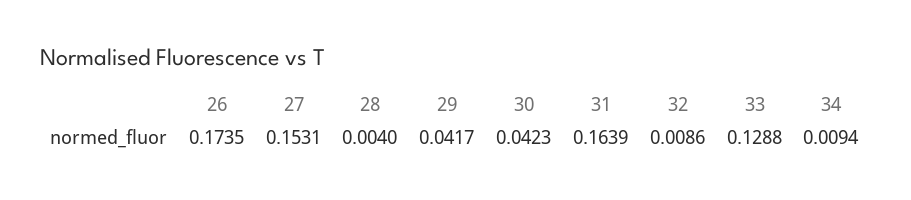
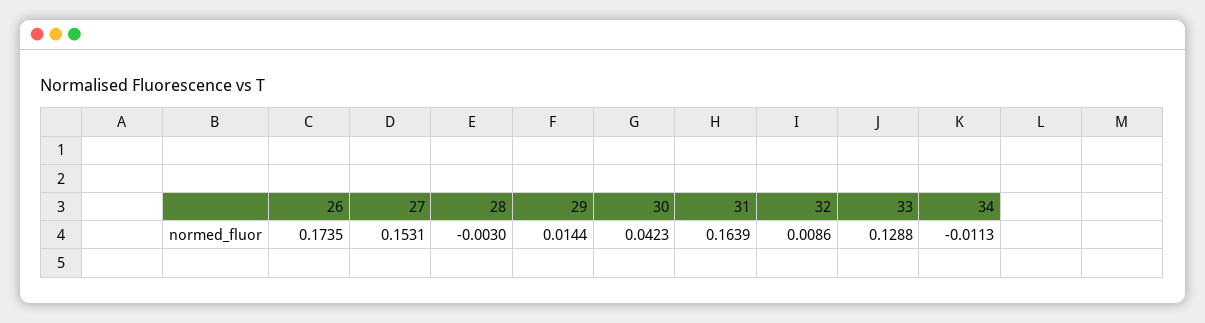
  {
    "26": 0.1735,
    "27": 0.1531,
-   "28": 0.004,
+   "28": -0.003,
-   "29": 0.0417,
+   "29": 0.0144,
    "30": 0.0423,
    "31": 0.1639,
    "32": 0.0086,
    "33": 0.1288,
-   "34": 0.0094
+   "34": -0.0113
  }

